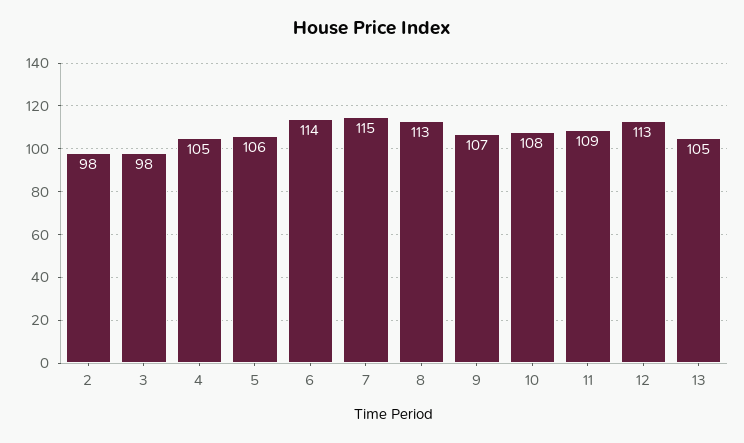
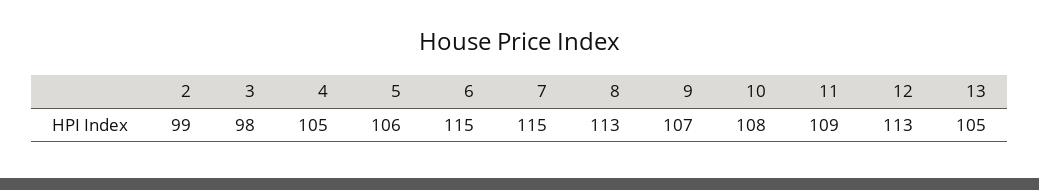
  {
-   "2": 98,
+   "2": 99,
    "3": 98,
    "4": 105,
    "5": 106,
-   "6": 114,
+   "6": 115,
    "7": 115,
    "8": 113,
    "9": 107,
    "10": 108,
    "11": 109,
    "12": 113,
    "13": 105
  }

